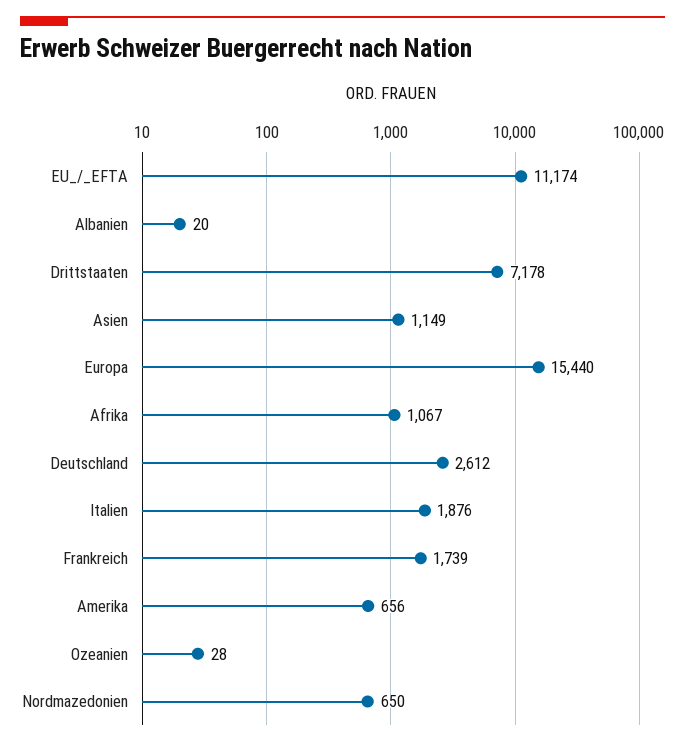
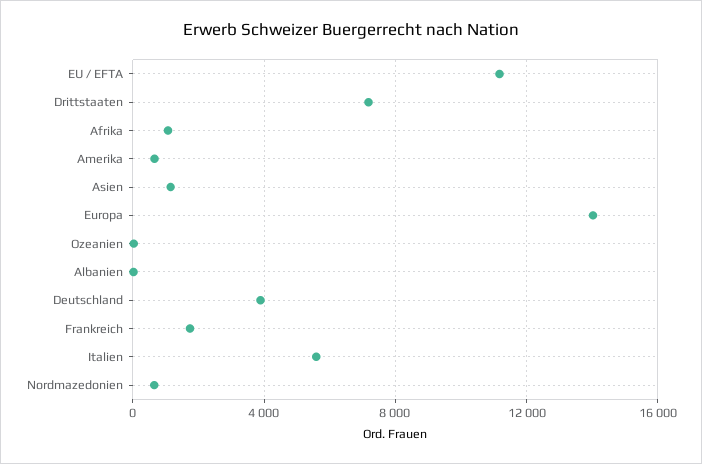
  {
    "EU_/_EFTA": 11174,
    "Albanien": 20,
    "Drittstaaten": 7178,
    "Asien": 1149,
-   "Europa": 15440,
+   "Europa": 14000,
    "Afrika": 1067,
-   "Deutschland": 2612,
+   "Deutschland": 4000,
-   "Italien": 1876,
+   "Italien": 5500,
    "Frankreich": 1739,
    "Amerika": 656,
    "Ozeanien": 28,
    "Nordmazedonien": 650
  }

